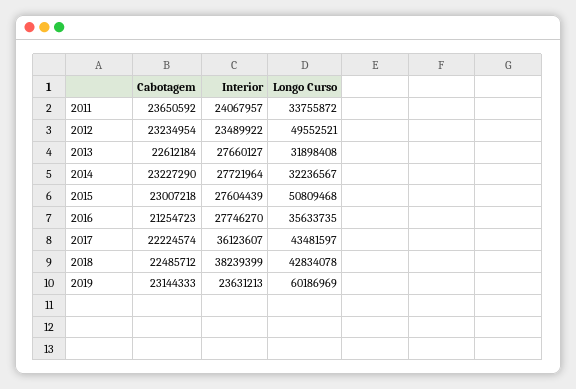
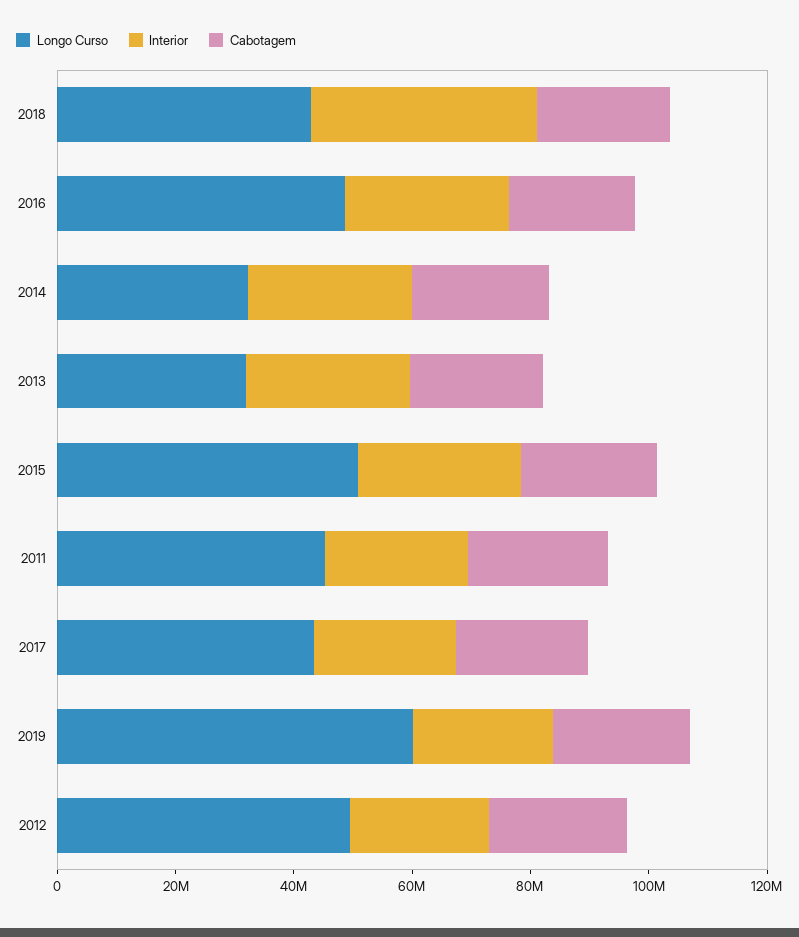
  {
    "Cabotagem": {
      "2011": 23650592,
      "2012": 23234954,
      "2013": 22612184,
      "2014": 23227290,
      "2015": 23007218,
      "2016": 21254723,
      "2017": 22224574,
      "2018": 22485712,
      "2019": 23144333
    },
    "Interior": {
      "2011": 24067957,
      "2012": 23489922,
      "2013": 27660127,
      "2014": 27721964,
      "2015": 27604439,
      "2016": 27746270,
-     "2017": 36123607,
+     "2017": 25000000,
      "2018": 38239399,
      "2019": 23631213
    },
    "Longo Curso": {
-     "2011": 33755872,
+     "2011": 45000000,
      "2012": 49552521,
      "2013": 31898408,
      "2014": 32236567,
      "2015": 50809468,
-     "2016": 35633735,
+     "2016": 50000000,
      "2017": 43481597,
      "2018": 42834078,
      "2019": 60186969
    }
  }

